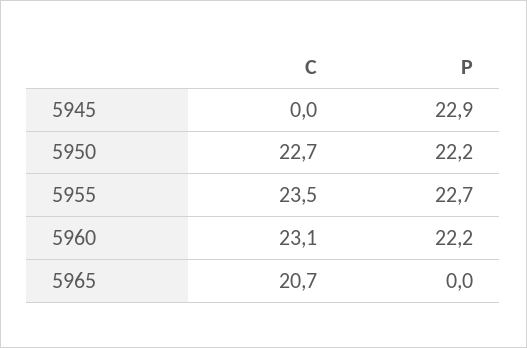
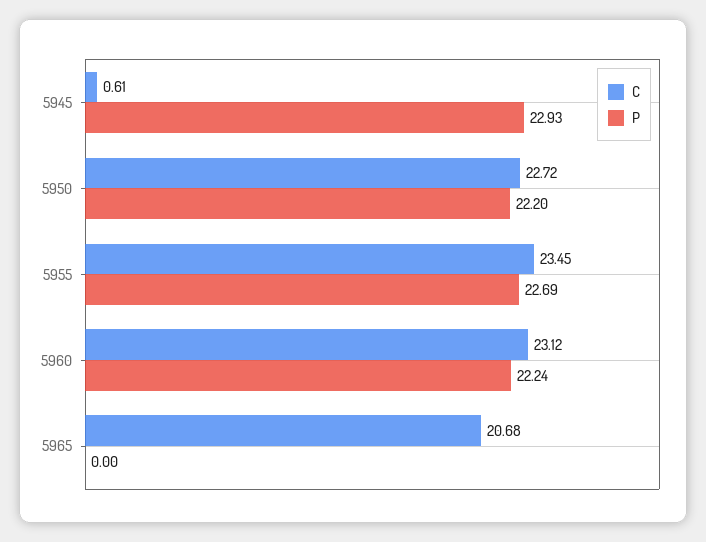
  {
    "C": {
-     "5945": 0,
+     "5945": 0.61,
      "5950": 22.72,
      "5955": 23.45,
      "5960": 23.12,
      "5965": 20.68
    },
    "P": {
      "5945": 22.93,
      "5950": 22.2,
      "5955": 22.69,
      "5960": 22.24,
      "5965": 0
    }
  }

